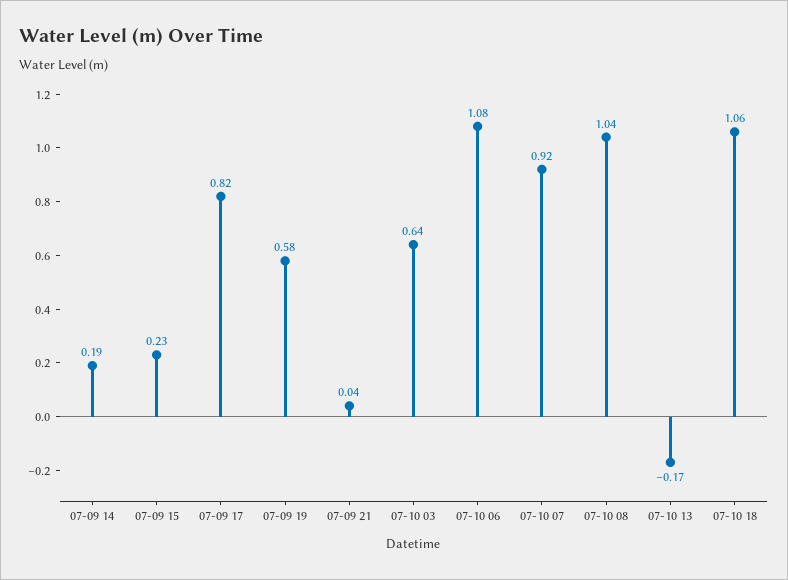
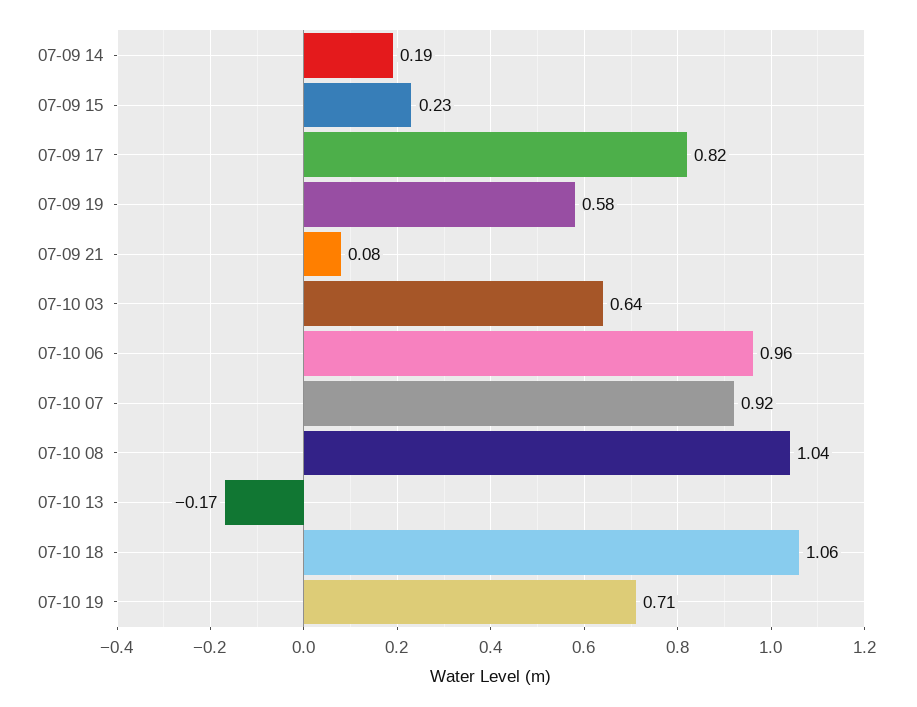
  {
    "07-09 14": 0.19,
    "07-09 15": 0.23,
    "07-09 17": 0.82,
    "07-09 19": 0.58,
-   "07-09 21": 0.04,
+   "07-09 21": 0.08,
    "07-10 03": 0.64,
-   "07-10 06": 1.08,
+   "07-10 06": 0.96,
    "07-10 07": 0.92,
    "07-10 08": 1.04,
    "07-10 13": -0.17,
-   "07-10 18": 1.06
+   "07-10 18": 1.06,
+   "07-10 19": 0.71
  }

